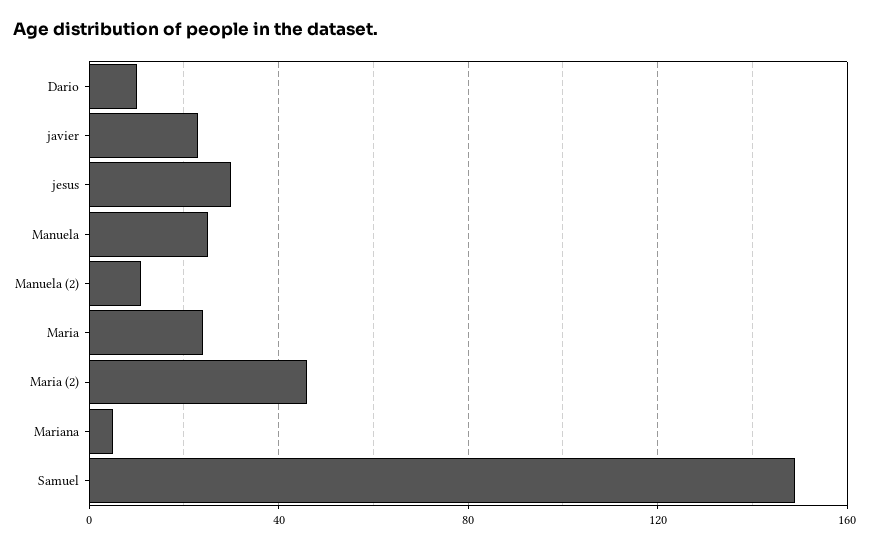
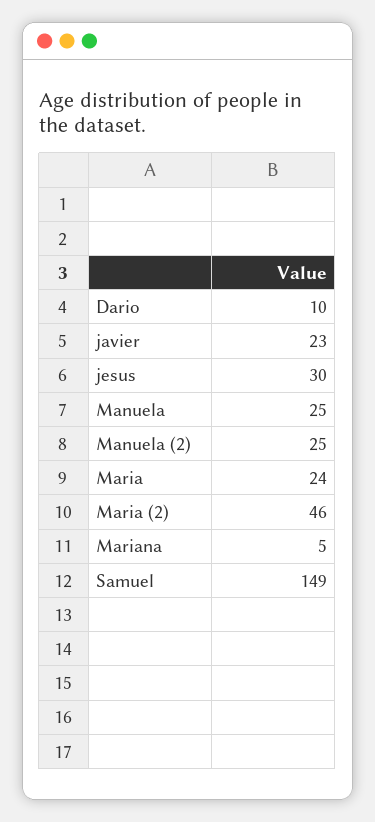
  {
    "Dario": 10,
    "javier": 23,
    "jesus": 30,
    "Manuela": 25,
-   "Manuela (2)": 10,
+   "Manuela (2)": 25,
    "Maria": 24,
    "Maria (2)": 46,
    "Mariana": 5,
    "Samuel": 149
  }

